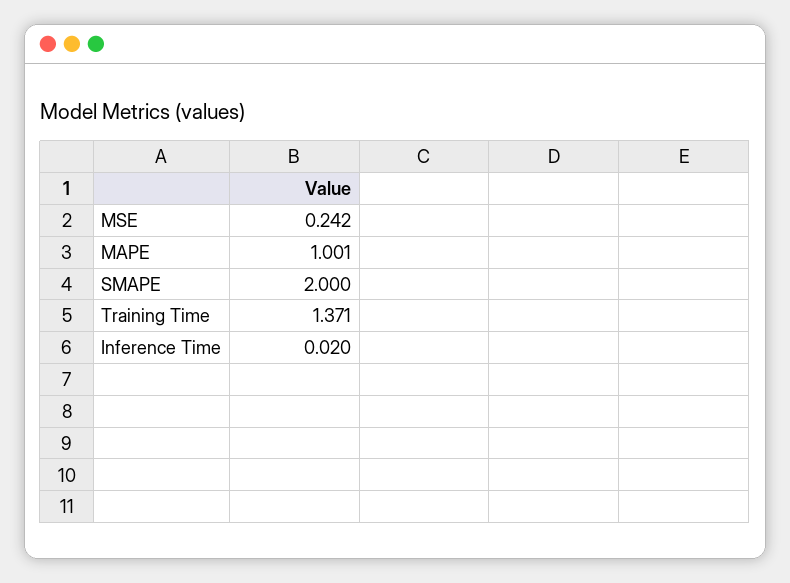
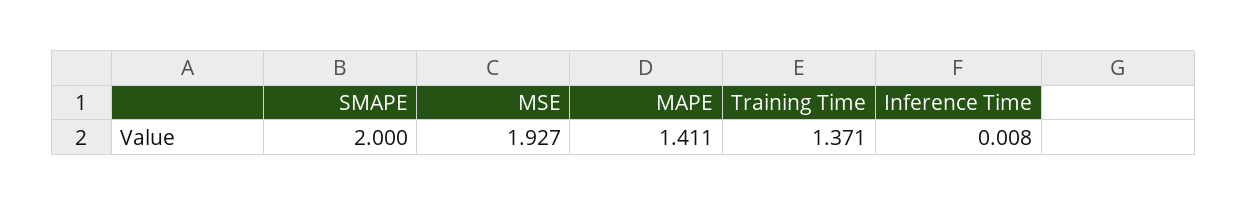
  {
-   "MSE": 0.242,
+   "MSE": 1.927,
-   "MAPE": 1.001,
+   "MAPE": 1.411,
    "SMAPE": 2,
    "Training Time": 1.371,
-   "Inference Time": 0.02
+   "Inference Time": 0.008
  }

